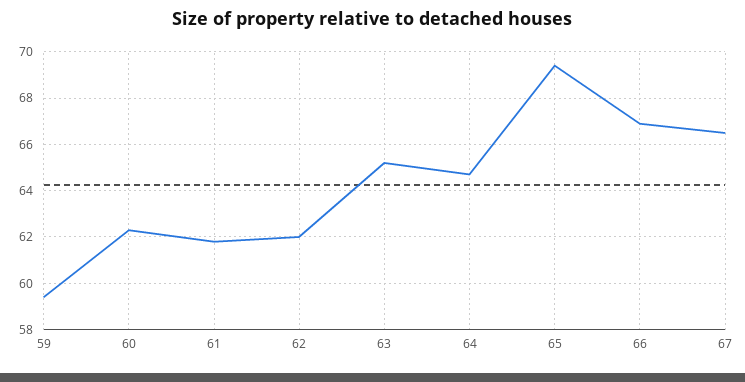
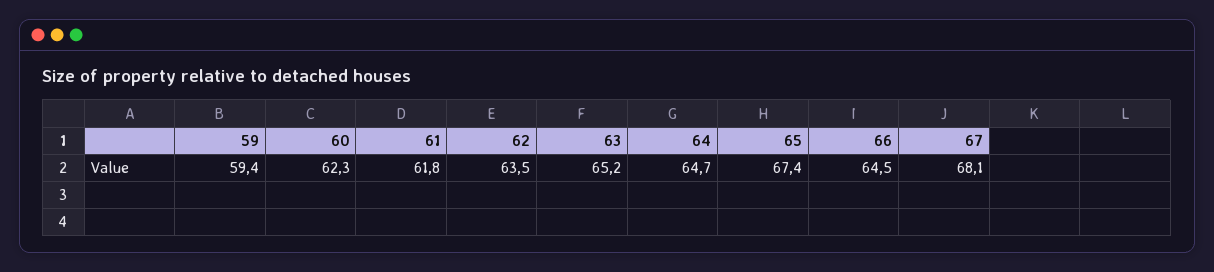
  {
    "59": 59.4,
    "60": 62.3,
    "61": 61.8,
-   "62": 62,
+   "62": 63.5,
    "63": 65.2,
    "64": 64.7,
-   "65": 69.5,
+   "65": 67.4,
-   "66": 67,
+   "66": 64.5,
-   "67": 66.5
+   "67": 68.1
  }

